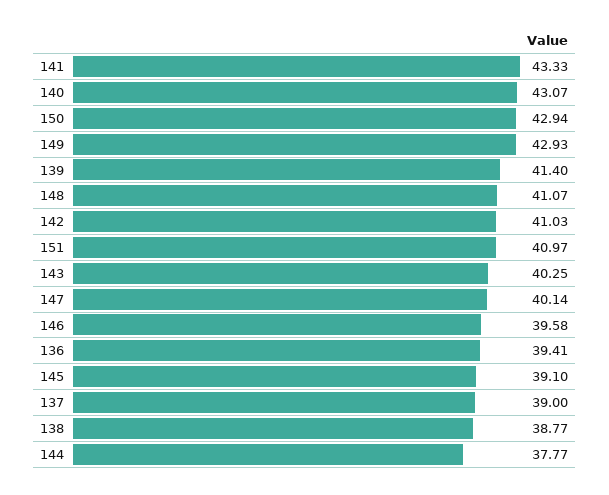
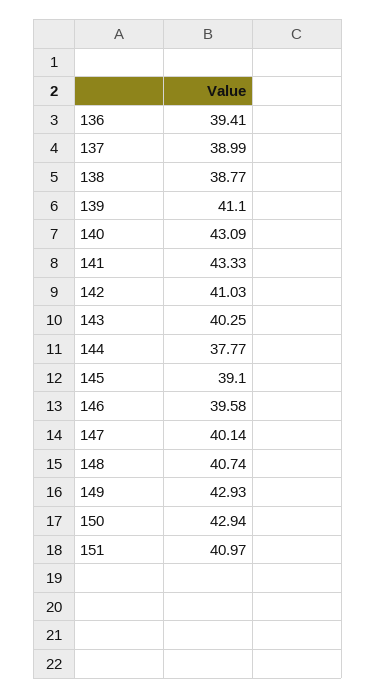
  {
    "141": 43.33,
-   "140": 43.07,
+   "140": 43.09,
    "150": 42.94,
    "149": 42.93,
-   "139": 41.4,
+   "139": 41.1,
-   "148": 41.07,
+   "148": 40.74,
    "142": 41.03,
    "151": 40.97,
    "143": 40.25,
    "147": 40.14,
    "146": 39.58,
    "136": 39.41,
    "145": 39.1,
-   "137": 39,
+   "137": 38.99,
    "138": 38.77,
    "144": 37.77
  }

